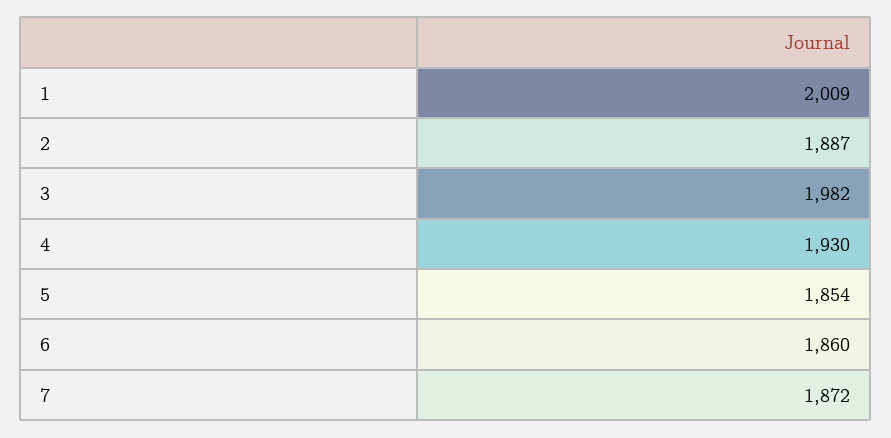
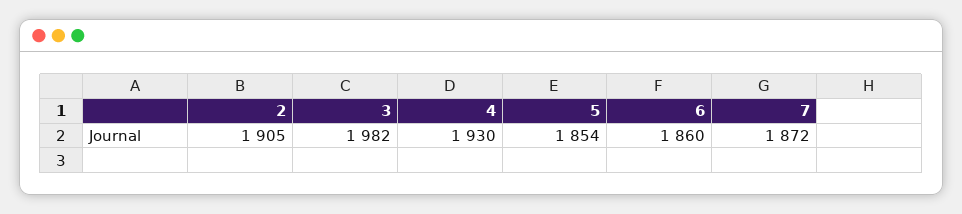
  {
-   "1": 2009,
-   "2": 1887,
+   "2": 1905,
    "3": 1982,
    "4": 1930,
    "5": 1854,
    "6": 1860,
    "7": 1872
  }

